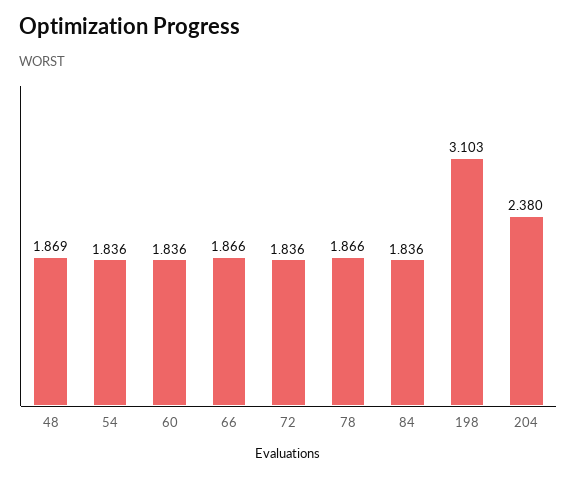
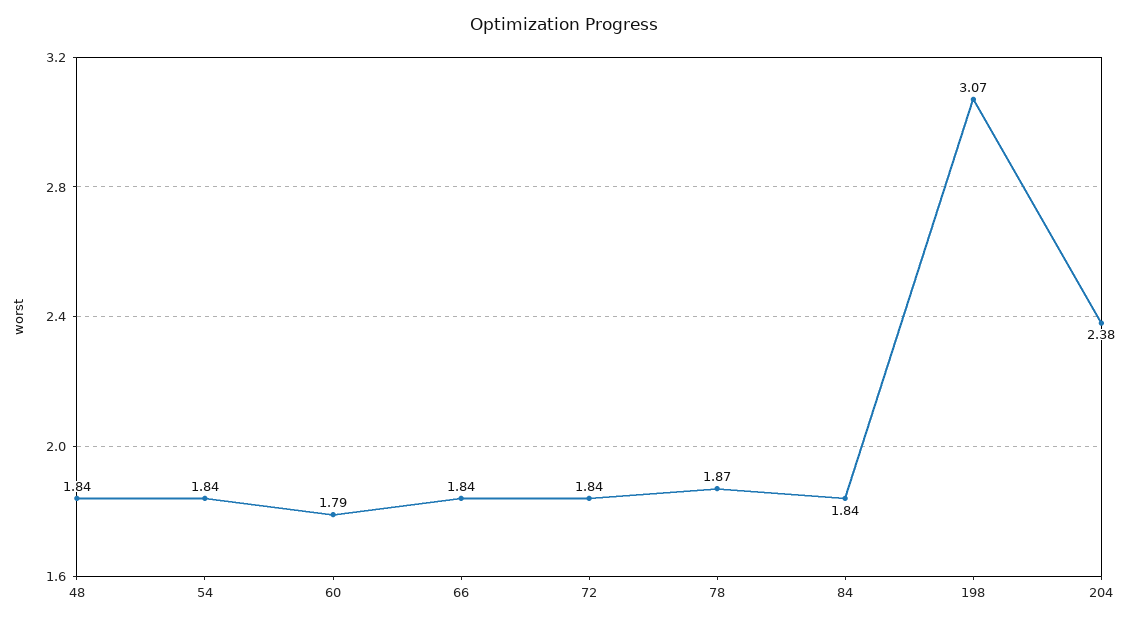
  {
-   "48": 1.869,
+   "48": 1.84,
    "54": 1.836,
-   "60": 1.836,
+   "60": 1.79,
-   "66": 1.866,
+   "66": 1.84,
    "72": 1.836,
    "78": 1.866,
    "84": 1.836,
-   "198": 3.103,
+   "198": 3.07,
    "204": 2.38
  }

